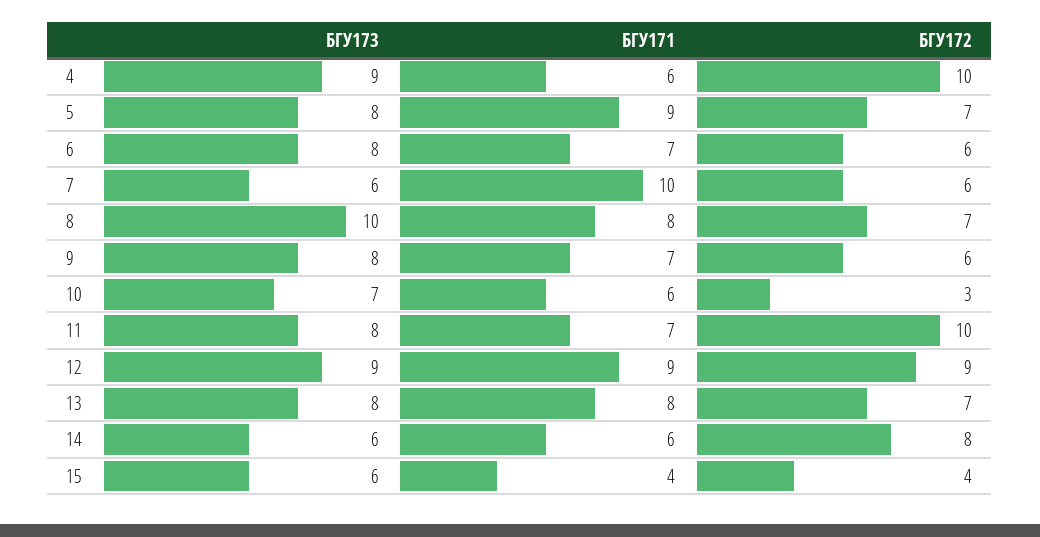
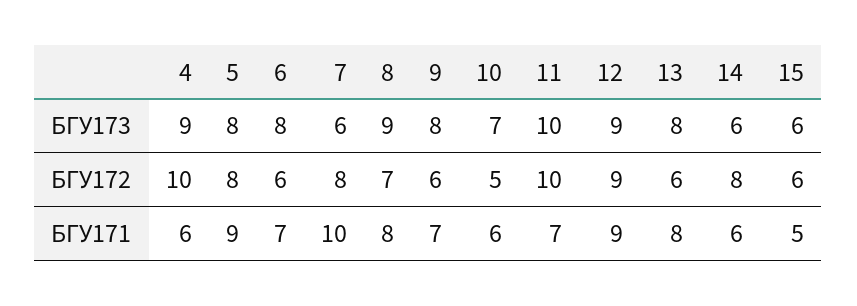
  {
    "БГУ173": {
      "4": 9,
      "5": 8,
      "6": 8,
      "7": 6,
-     "8": 10,
+     "8": 9,
      "9": 8,
      "10": 7,
-     "11": 8,
+     "11": 10,
      "12": 9,
      "13": 8,
      "14": 6,
      "15": 6
    },
    "БГУ171": {
      "4": 6,
      "5": 9,
      "6": 7,
      "7": 10,
      "8": 8,
      "9": 7,
      "10": 6,
      "11": 7,
      "12": 9,
      "13": 8,
      "14": 6,
-     "15": 4
+     "15": 5
    },
    "БГУ172": {
      "4": 10,
-     "5": 7,
+     "5": 8,
      "6": 6,
-     "7": 6,
+     "7": 8,
      "8": 7,
      "9": 6,
-     "10": 3,
+     "10": 5,
      "11": 10,
      "12": 9,
-     "13": 7,
+     "13": 6,
      "14": 8,
-     "15": 4
+     "15": 6
    }
  }

